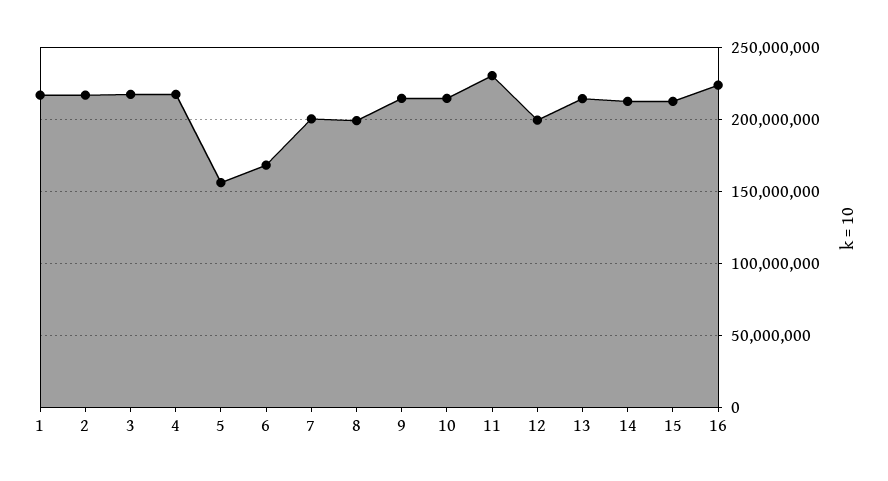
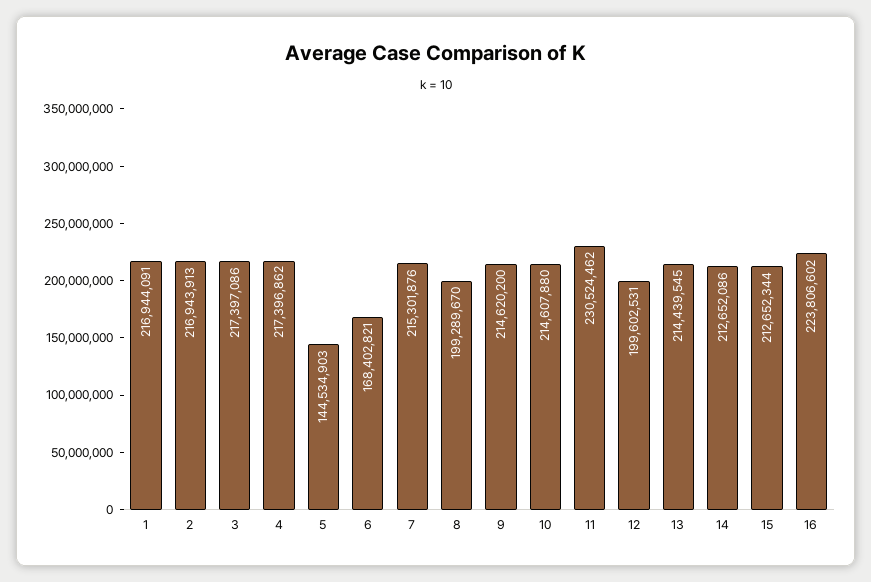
  {
    "1": 216944091,
    "2": 216943913,
    "3": 217397086,
    "4": 217396862,
-   "5": 155000000,
+   "5": 144534903,
    "6": 168402821,
-   "7": 200000000,
+   "7": 215301876,
    "8": 199289670,
    "9": 214620200,
    "10": 214607880,
    "11": 230524462,
    "12": 199602531,
    "13": 214439545,
    "14": 212652086,
    "15": 212652344,
    "16": 223806602
  }

